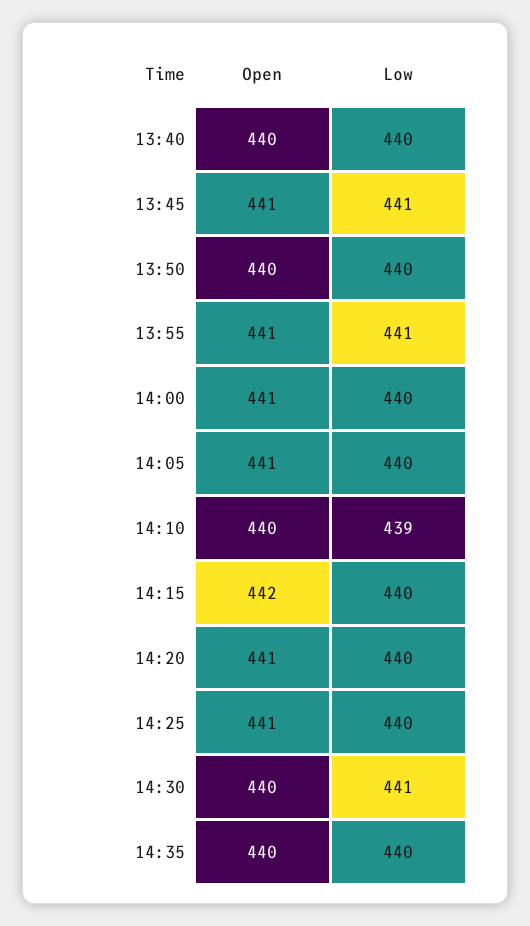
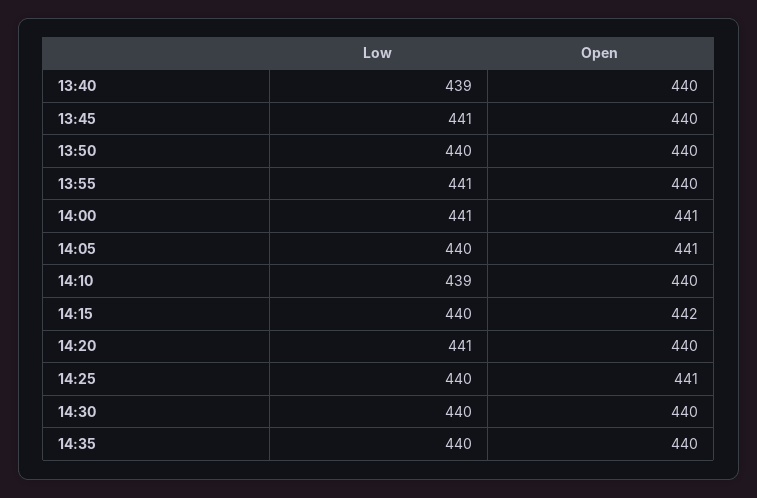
  {
    "Open": {
      "13:40": 440,
-     "13:45": 441,
+     "13:45": 440,
      "13:50": 440,
-     "13:55": 441,
+     "13:55": 440,
      "14:00": 441,
      "14:05": 441,
      "14:10": 440,
      "14:15": 442,
-     "14:20": 441,
+     "14:20": 440,
      "14:25": 441,
      "14:30": 440,
      "14:35": 440
    },
    "Low": {
-     "13:40": 440,
+     "13:40": 439,
      "13:45": 441,
      "13:50": 440,
      "13:55": 441,
-     "14:00": 440,
+     "14:00": 441,
      "14:05": 440,
      "14:10": 439,
      "14:15": 440,
-     "14:20": 440,
+     "14:20": 441,
      "14:25": 440,
-     "14:30": 441,
+     "14:30": 440,
      "14:35": 440
    }
  }

